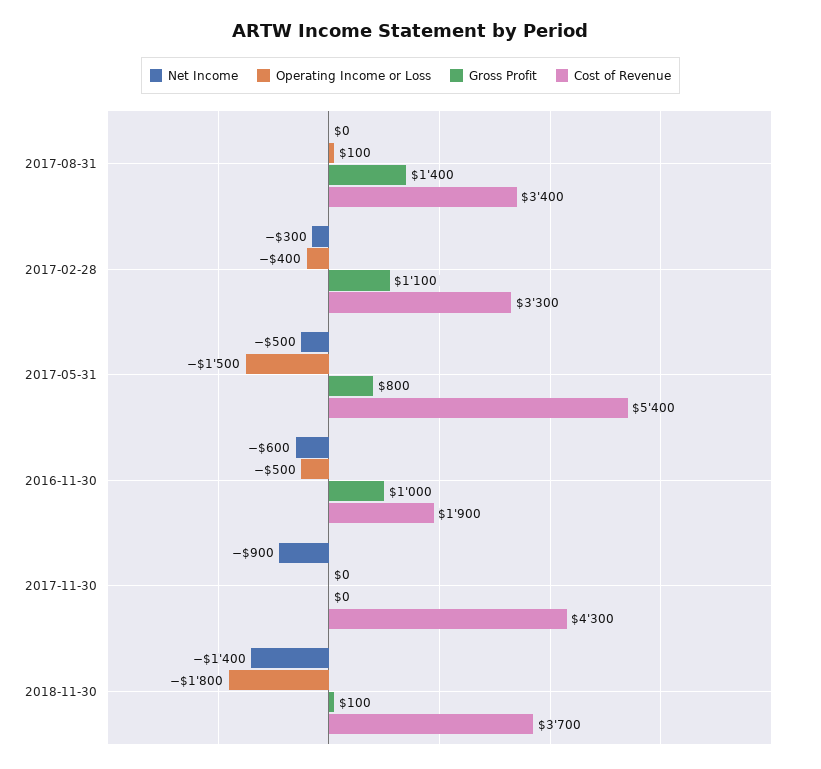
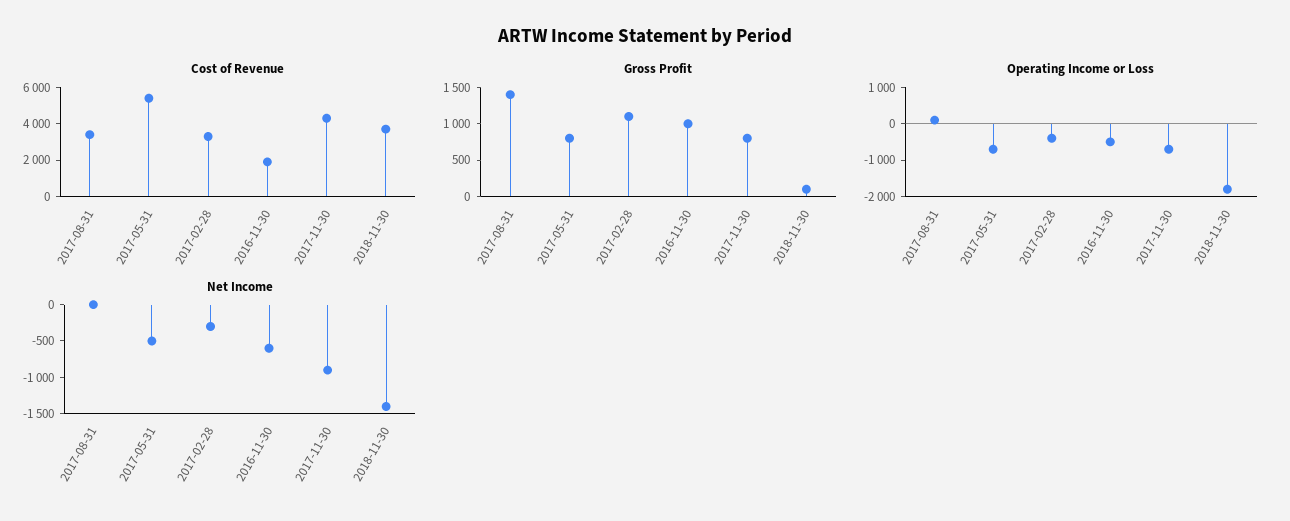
  {
    "Net Income": {
      "2017-08-31": 0,
      "2017-02-28": -300,
      "2017-05-31": -500,
      "2016-11-30": -600,
      "2017-11-30": -900,
      "2018-11-30": -1400
    },
    "Operating Income or Loss": {
      "2017-08-31": 100,
      "2017-02-28": -400,
-     "2017-05-31": -1500,
+     "2017-05-31": -750,
      "2016-11-30": -500,
-     "2017-11-30": 0,
+     "2017-11-30": -750,
      "2018-11-30": -1800
    },
    "Gross Profit": {
      "2017-08-31": 1400,
      "2017-02-28": 1100,
      "2017-05-31": 800,
      "2016-11-30": 1000,
-     "2017-11-30": 0,
+     "2017-11-30": 750,
      "2018-11-30": 100
    },
    "Cost of Revenue": {
      "2017-08-31": 3400,
      "2017-02-28": 3300,
      "2017-05-31": 5400,
      "2016-11-30": 1900,
      "2017-11-30": 4300,
      "2018-11-30": 3700
    }
  }

